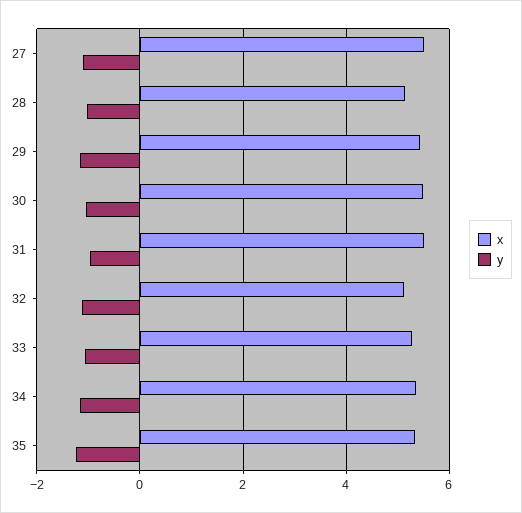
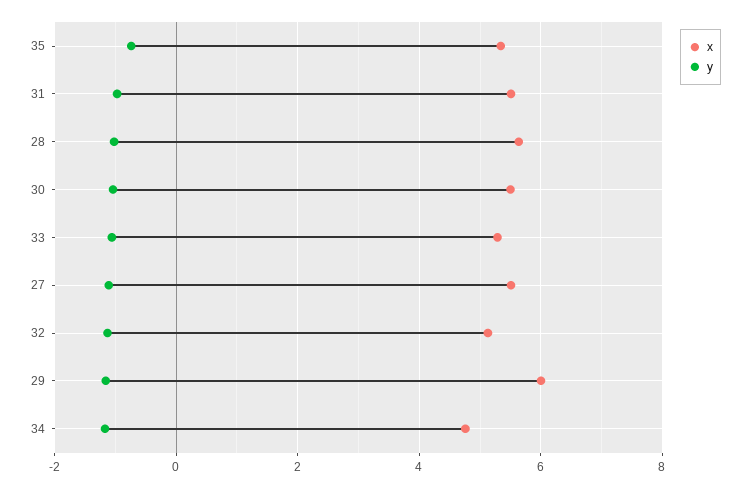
  {
    "x": {
      "27": 5.6,
-     "28": 5.2,
+     "28": 5.6,
-     "29": 5.4,
+     "29": 6,
      "30": 5.4,
      "31": 5.6,
      "32": 5.2,
      "33": 5.2,
-     "34": 5.4,
+     "34": 4.8,
      "35": 5.4
    },
    "y": {
      "27": -1.2,
      "28": -1,
      "29": -1.2,
      "30": -1,
      "31": -1,
      "32": -1.2,
      "33": -1,
      "34": -1.2,
-     "35": -1.2
+     "35": -0.8
    }
  }

